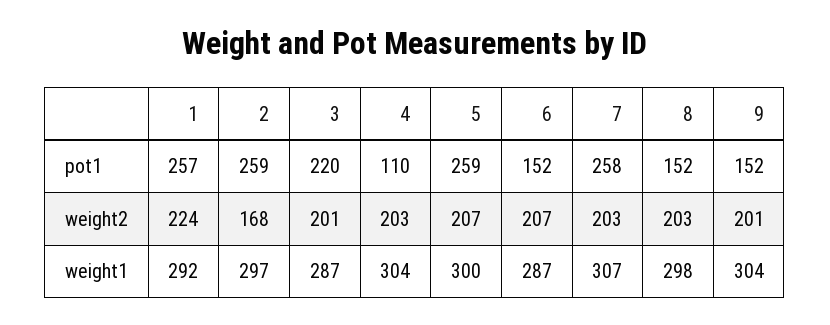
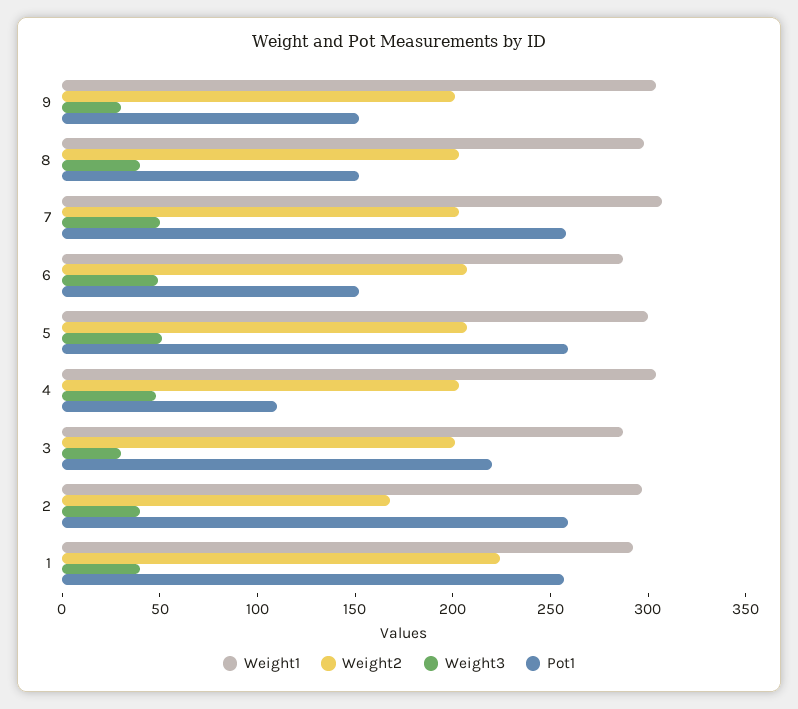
  {
    "pot1": {
      "1": 257,
      "2": 259,
      "3": 220,
      "4": 110,
      "5": 259,
      "6": 152,
      "7": 258,
      "8": 152,
      "9": 152
    },
    "weight2": {
      "1": 224,
      "2": 168,
      "3": 201,
      "4": 203,
      "5": 207,
      "6": 207,
      "7": 203,
      "8": 203,
      "9": 201
    },
    "weight1": {
      "1": 292,
      "2": 297,
      "3": 287,
      "4": 304,
      "5": 300,
      "6": 287,
      "7": 307,
      "8": 298,
      "9": 304
-   }
+   },
+   "Weight3": {
+     "9": 30,
+     "8": 40,
+     "7": 50,
+     "6": 50,
+     "5": 50,
+     "4": 50,
+     "3": 30,
+     "2": 40,
+     "1": 40
+   }
  }

